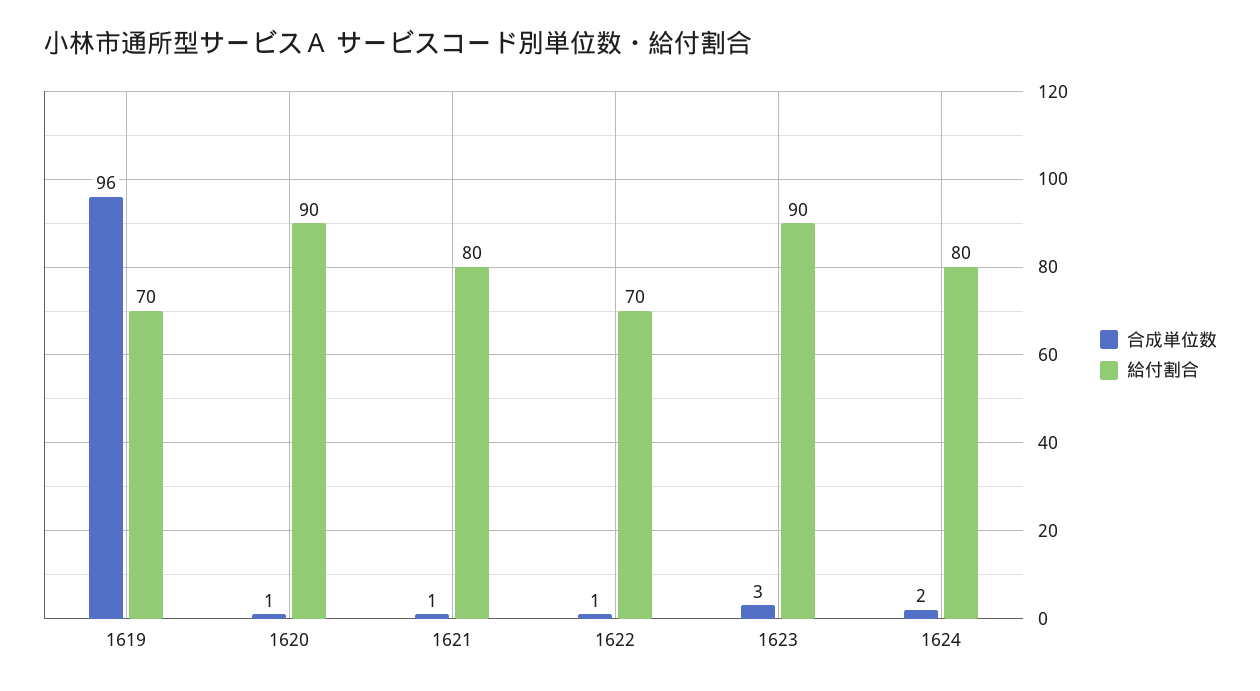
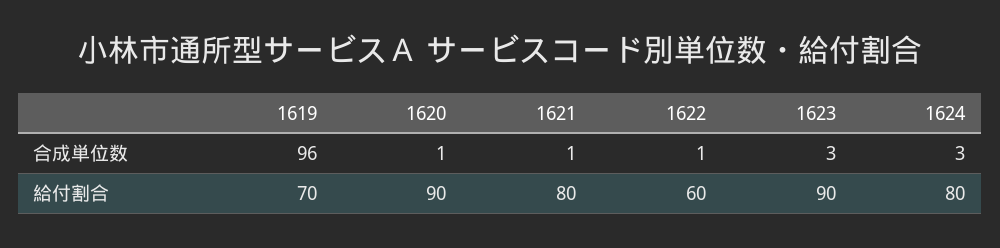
  {
    "合成単位数": {
      "1619": 96,
      "1620": 1,
      "1621": 1,
      "1622": 1,
      "1623": 3,
-     "1624": 2
+     "1624": 3
    },
    "給付割合": {
      "1619": 70,
      "1620": 90,
      "1621": 80,
-     "1622": 70,
+     "1622": 60,
      "1623": 90,
      "1624": 80
    }
  }

